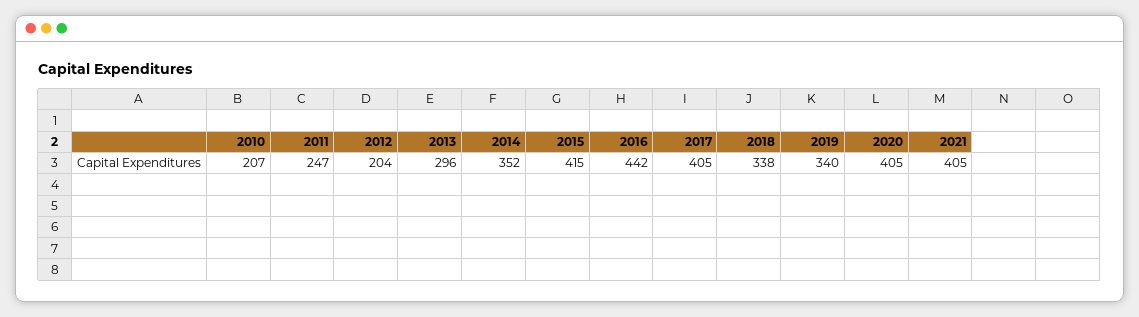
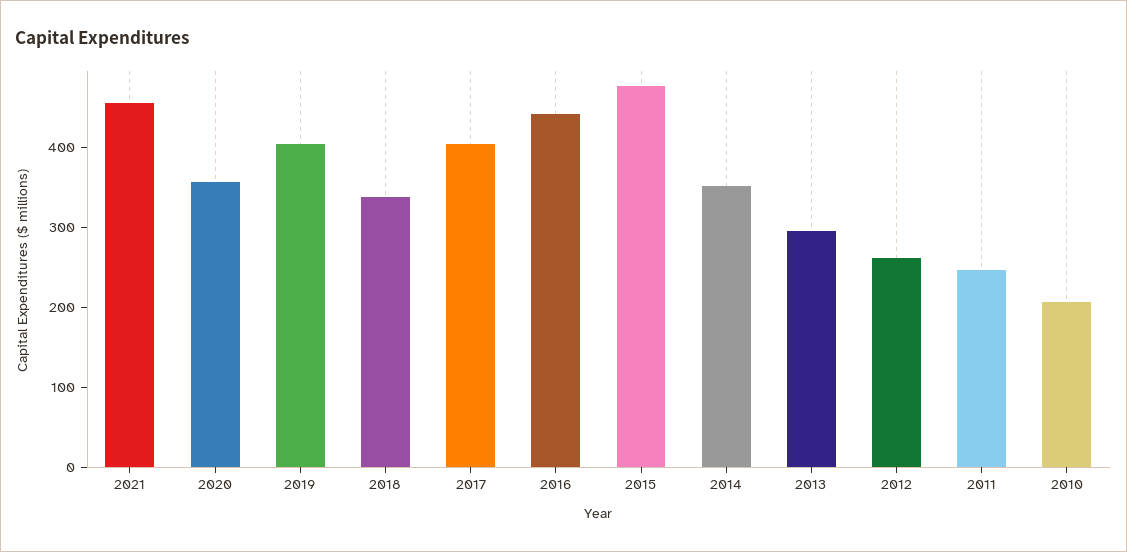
  {
    "2010": 207,
    "2011": 247,
-   "2012": 204,
+   "2012": 260,
    "2013": 296,
    "2014": 352,
-   "2015": 415,
+   "2015": 480,
    "2016": 442,
    "2017": 405,
    "2018": 338,
-   "2019": 340,
+   "2019": 400,
-   "2020": 405,
+   "2020": 360,
-   "2021": 405
+   "2021": 460
  }

